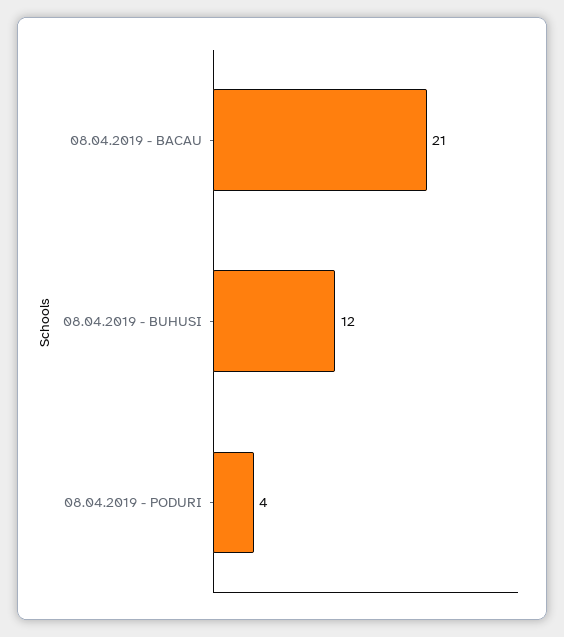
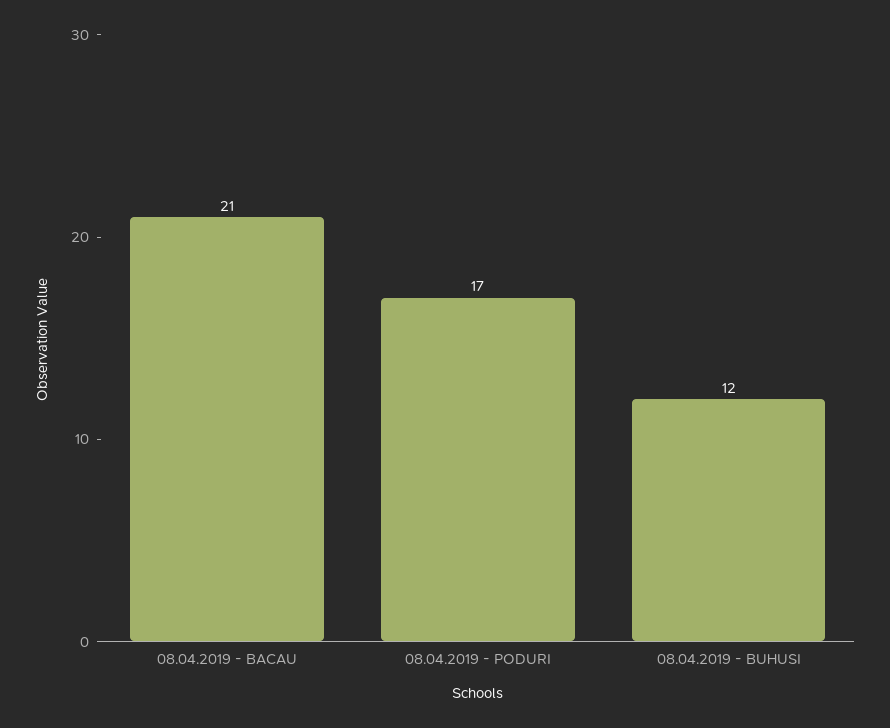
  {
    "08.04.2019 - BACAU": 21,
    "08.04.2019 - BUHUSI": 12,
-   "08.04.2019 - PODURI": 4
+   "08.04.2019 - PODURI": 17
  }

